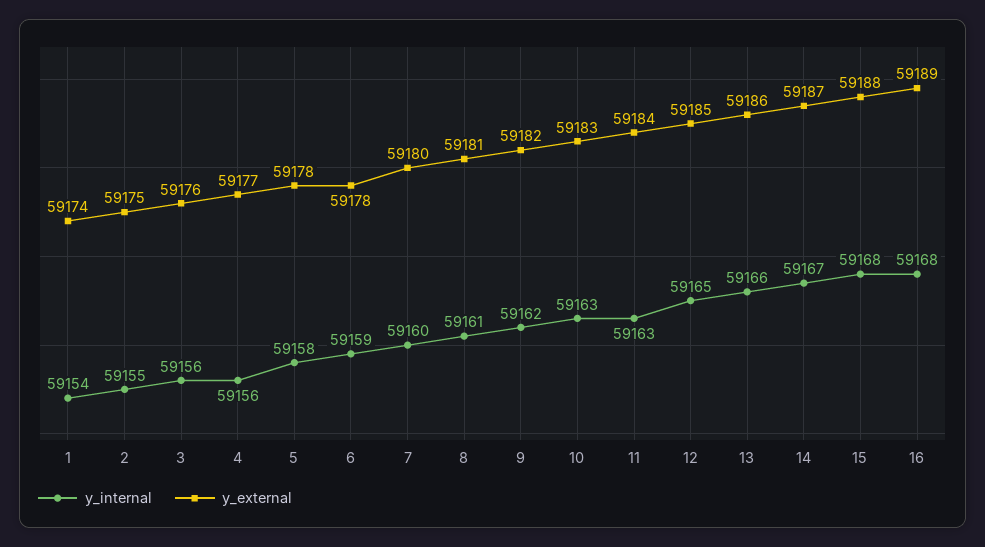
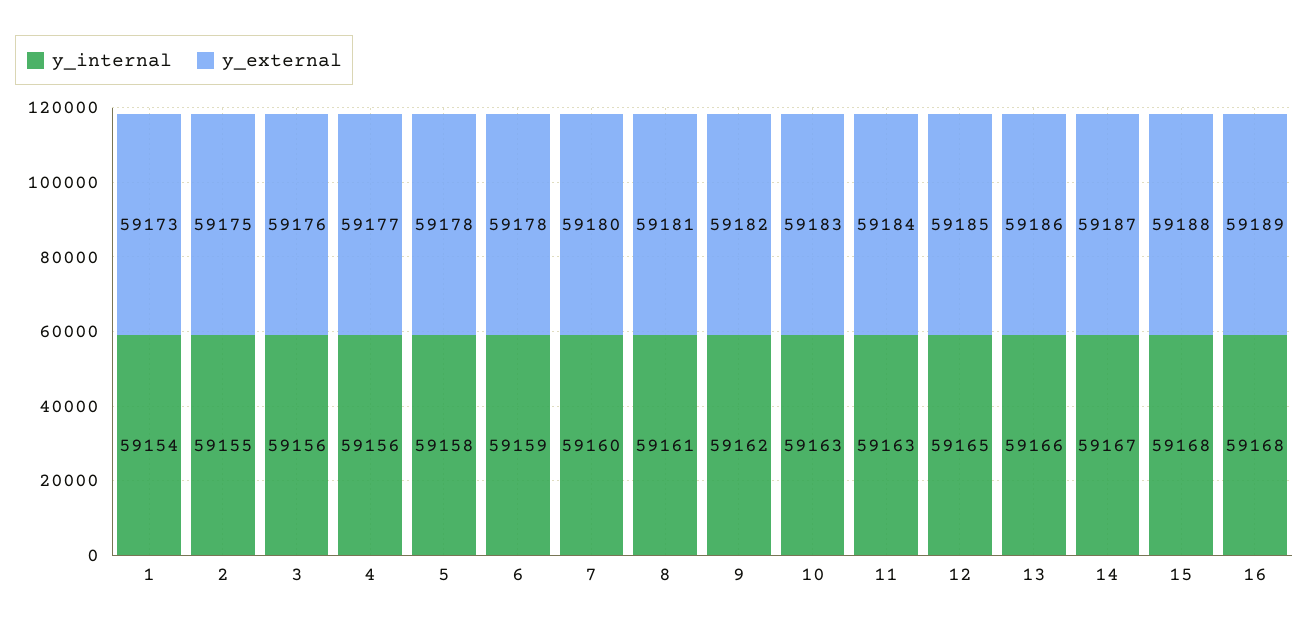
  {
    "y_internal": {
      "1": 59154,
      "2": 59155,
      "3": 59156,
      "4": 59156,
      "5": 59158,
      "6": 59159,
      "7": 59160,
      "8": 59161,
      "9": 59162,
      "10": 59163,
      "11": 59163,
      "12": 59165,
      "13": 59166,
      "14": 59167,
      "15": 59168,
      "16": 59168
    },
    "y_external": {
-     "1": 59174,
+     "1": 59173,
      "2": 59175,
      "3": 59176,
      "4": 59177,
      "5": 59178,
      "6": 59178,
      "7": 59180,
      "8": 59181,
      "9": 59182,
      "10": 59183,
      "11": 59184,
      "12": 59185,
      "13": 59186,
      "14": 59187,
      "15": 59188,
      "16": 59189
    }
  }

